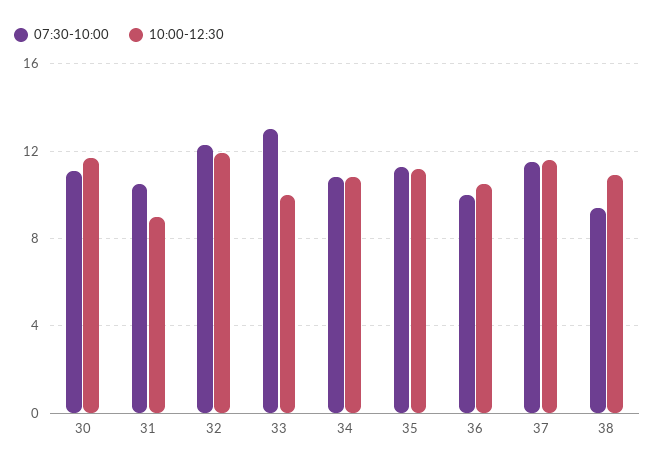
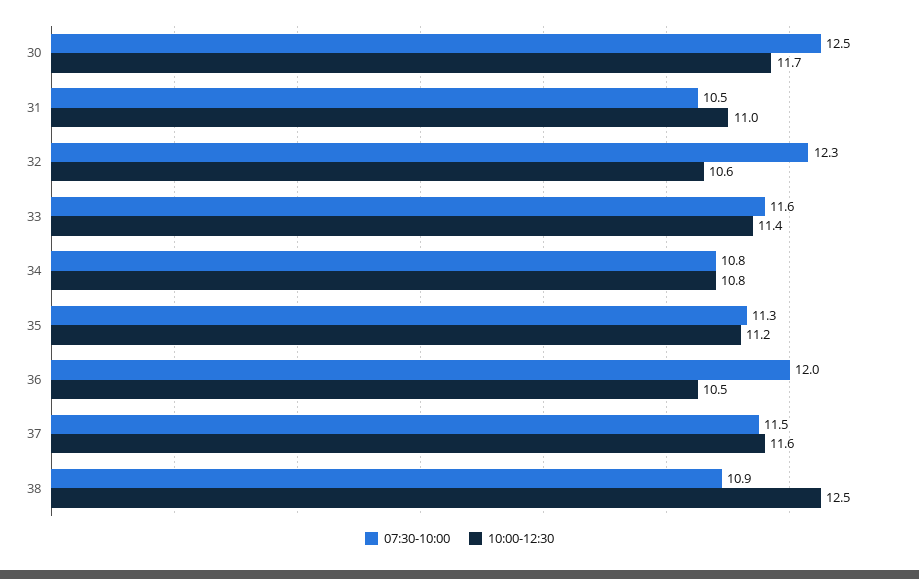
  {
    "07:30-10:00": {
-     "30": 11,
+     "30": 12.5,
      "31": 10.5,
      "32": 12.3,
-     "33": 13,
+     "33": 11.6,
      "34": 10.8,
      "35": 11.3,
-     "36": 10,
+     "36": 12,
      "37": 11.5,
-     "38": 9.5
+     "38": 10.9
    },
    "10:00-12:30": {
      "30": 11.7,
-     "31": 9,
+     "31": 11,
-     "32": 12,
+     "32": 10.6,
-     "33": 10,
+     "33": 11.4,
      "34": 10.8,
      "35": 11.2,
      "36": 10.5,
      "37": 11.6,
-     "38": 11
+     "38": 12.5
    }
  }

